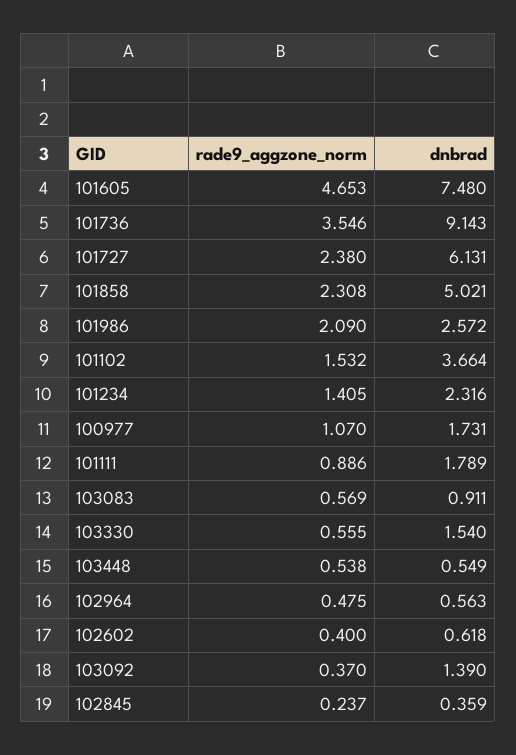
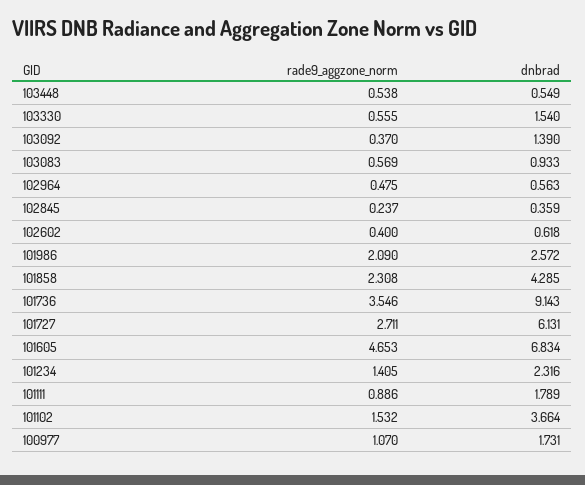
  {
    "rade9_aggzone_norm": {
      "101605": 4.653,
      "101736": 3.546,
-     "101727": 2.38,
+     "101727": 2.711,
      "101858": 2.308,
      "101986": 2.09,
      "101102": 1.532,
      "101234": 1.405,
      "100977": 1.07,
      "101111": 0.886,
      "103083": 0.569,
      "103330": 0.555,
      "103448": 0.538,
      "102964": 0.475,
      "102602": 0.4,
      "103092": 0.37,
      "102845": 0.237
    },
    "dnbrad": {
-     "101605": 7.48,
+     "101605": 6.834,
      "101736": 9.143,
      "101727": 6.131,
-     "101858": 5.021,
+     "101858": 4.285,
      "101986": 2.572,
      "101102": 3.664,
      "101234": 2.316,
      "100977": 1.731,
      "101111": 1.789,
-     "103083": 0.911,
+     "103083": 0.933,
      "103330": 1.54,
      "103448": 0.549,
      "102964": 0.563,
      "102602": 0.618,
      "103092": 1.39,
      "102845": 0.359
    }
  }

